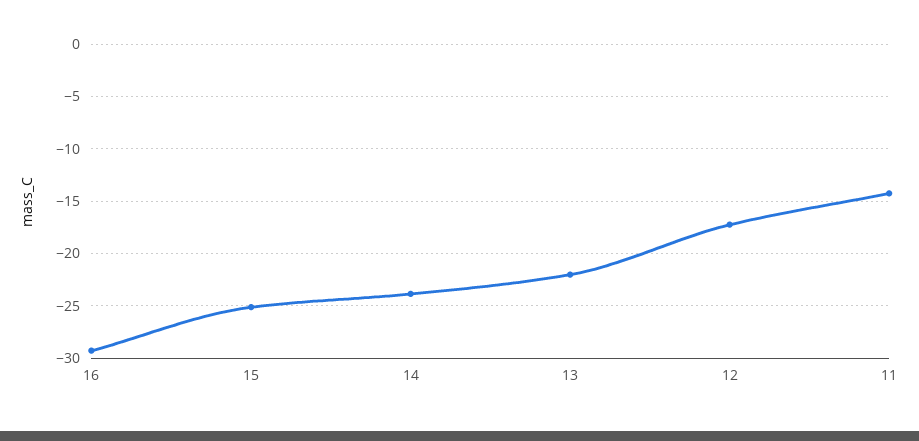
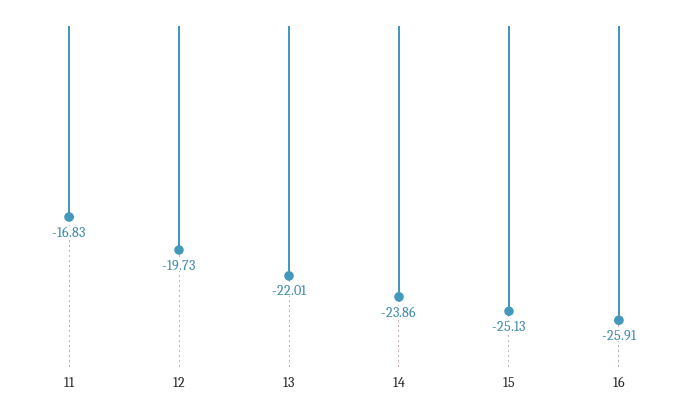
  {
-   "16": -29,
+   "16": -25.91,
    "15": -25.13,
    "14": -23.86,
    "13": -22.01,
-   "12": -17,
+   "12": -19.73,
-   "11": -14
+   "11": -16.83
  }

